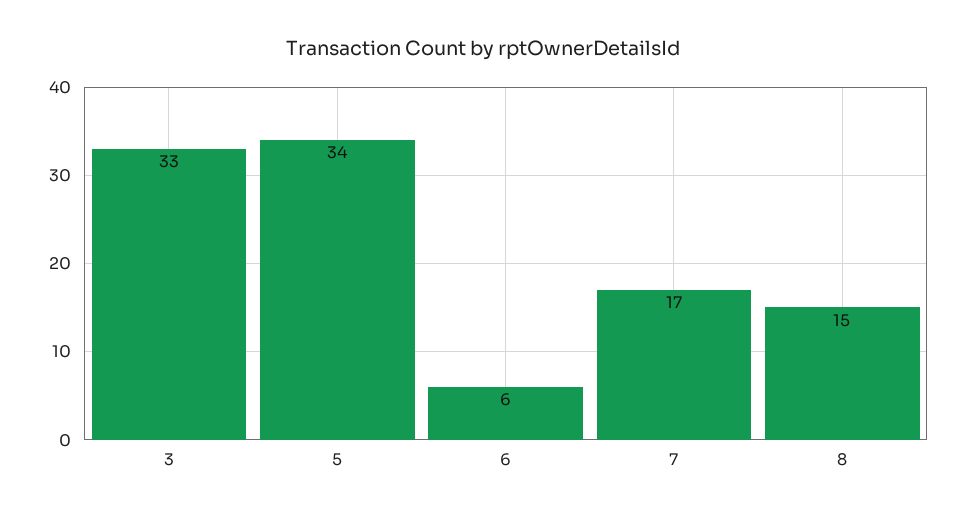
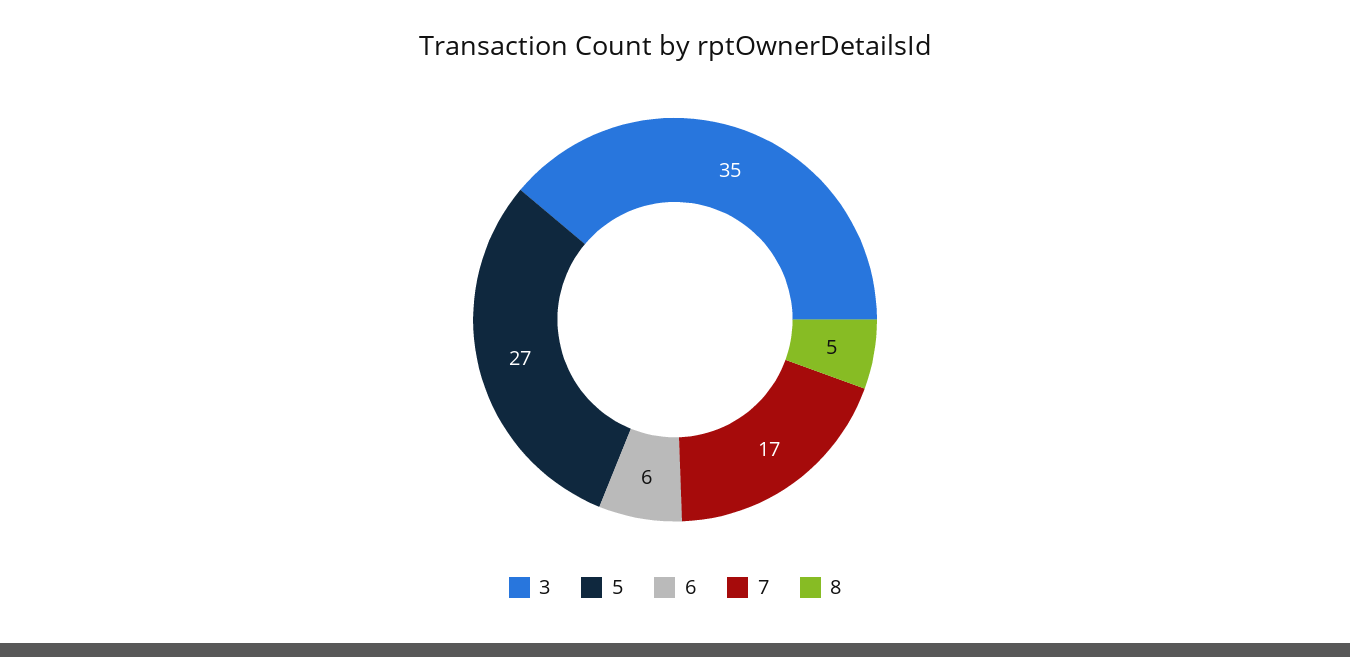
  {
-   "3": 33,
+   "3": 35,
-   "5": 34,
+   "5": 27,
    "6": 6,
    "7": 17,
-   "8": 15
+   "8": 5
  }

